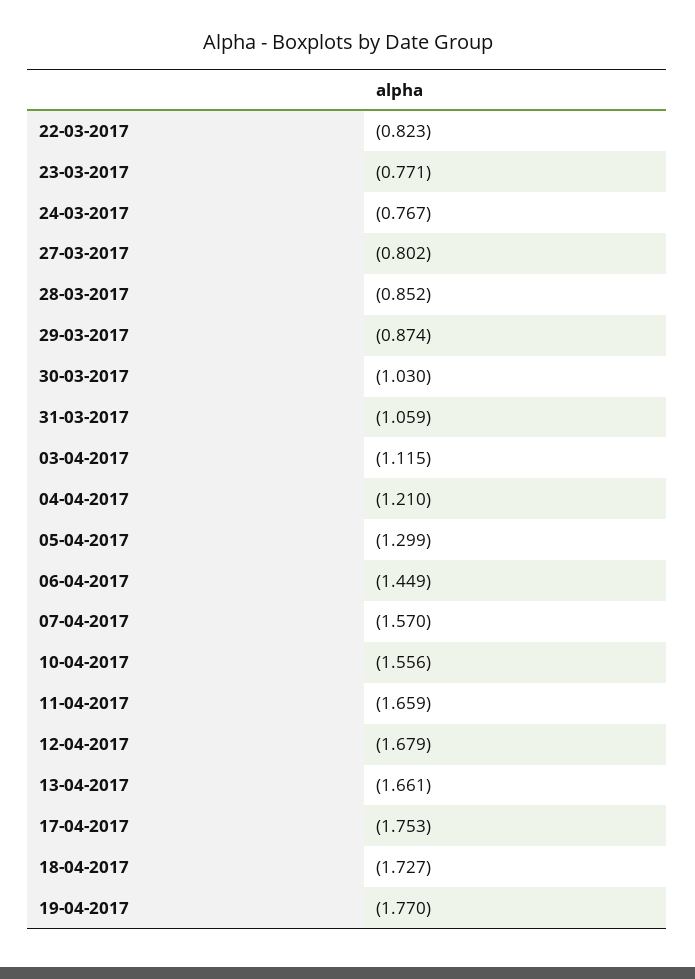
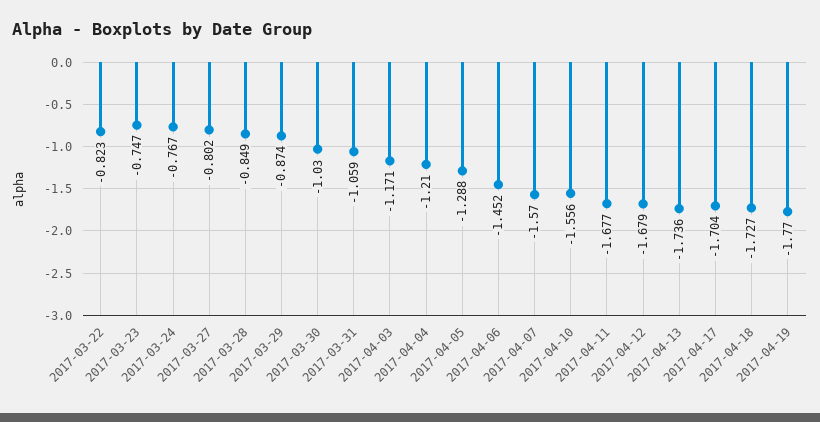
  {
    "22-03-2017": -0.823,
-   "23-03-2017": -0.771,
+   "23-03-2017": -0.747,
    "24-03-2017": -0.767,
    "27-03-2017": -0.802,
-   "28-03-2017": -0.852,
+   "28-03-2017": -0.849,
    "29-03-2017": -0.874,
    "30-03-2017": -1.03,
    "31-03-2017": -1.059,
-   "03-04-2017": -1.115,
+   "03-04-2017": -1.171,
    "04-04-2017": -1.21,
-   "05-04-2017": -1.299,
+   "05-04-2017": -1.288,
-   "06-04-2017": -1.449,
+   "06-04-2017": -1.452,
    "07-04-2017": -1.57,
    "10-04-2017": -1.556,
-   "11-04-2017": -1.659,
+   "11-04-2017": -1.677,
    "12-04-2017": -1.679,
-   "13-04-2017": -1.661,
+   "13-04-2017": -1.736,
-   "17-04-2017": -1.753,
+   "17-04-2017": -1.704,
    "18-04-2017": -1.727,
    "19-04-2017": -1.77
  }

